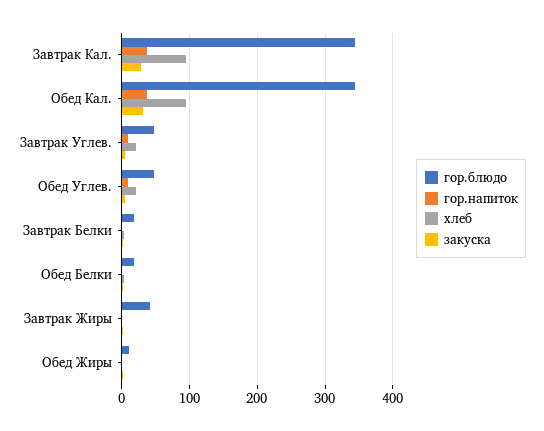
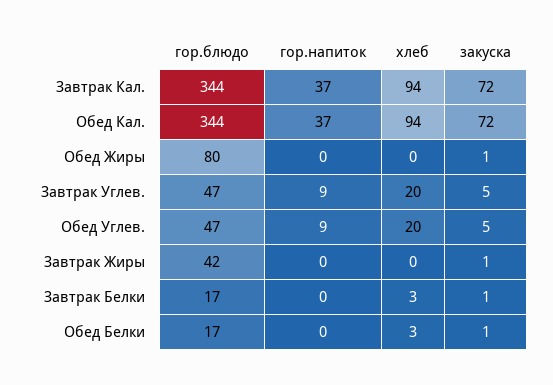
  {
    "гор.блюдо": {
      "Завтрак Кал.": 344,
      "Обед Кал.": 344,
      "Завтрак Углев.": 47,
      "Обед Углев.": 47,
      "Завтрак Белки": 17,
      "Обед Белки": 17,
      "Завтрак Жиры": 42,
-     "Обед Жиры": 10
+     "Обед Жиры": 80
    },
    "гор.напиток": {
      "Завтрак Кал.": 37,
      "Обед Кал.": 37,
      "Завтрак Углев.": 9,
      "Обед Углев.": 9,
      "Завтрак Белки": 0,
      "Обед Белки": 0,
      "Завтрак Жиры": 0,
      "Обед Жиры": 0
    },
    "хлеб": {
      "Завтрак Кал.": 94,
      "Обед Кал.": 94,
      "Завтрак Углев.": 20,
      "Обед Углев.": 20,
      "Завтрак Белки": 3,
      "Обед Белки": 3,
      "Завтрак Жиры": 0,
      "Обед Жиры": 0
    },
    "закуска": {
-     "Завтрак Кал.": 30,
+     "Завтрак Кал.": 72,
-     "Обед Кал.": 30,
+     "Обед Кал.": 72,
      "Завтрак Углев.": 5,
      "Обед Углев.": 5,
      "Завтрак Белки": 1,
      "Обед Белки": 1,
      "Завтрак Жиры": 1,
      "Обед Жиры": 1
    }
  }

